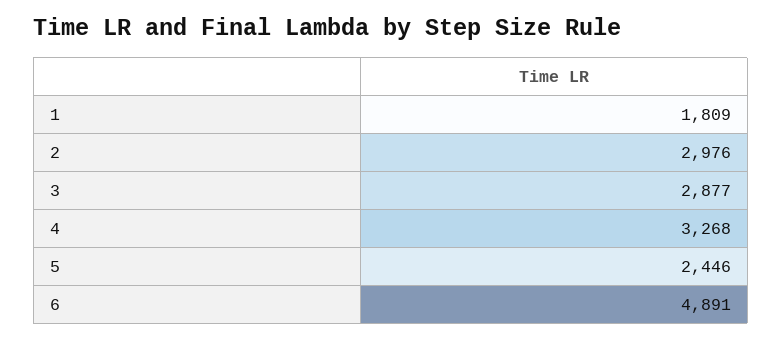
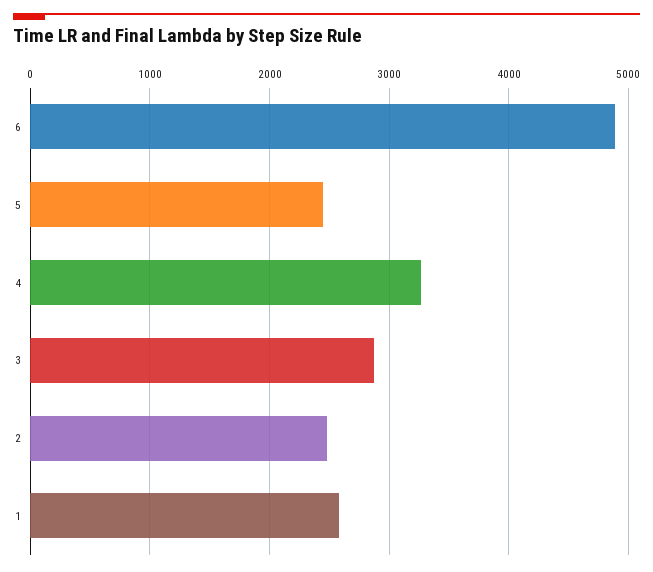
  {
-   "1": 1809,
+   "1": 2600,
-   "2": 2976,
+   "2": 2500,
    "3": 2877,
    "4": 3268,
    "5": 2446,
    "6": 4891
  }

